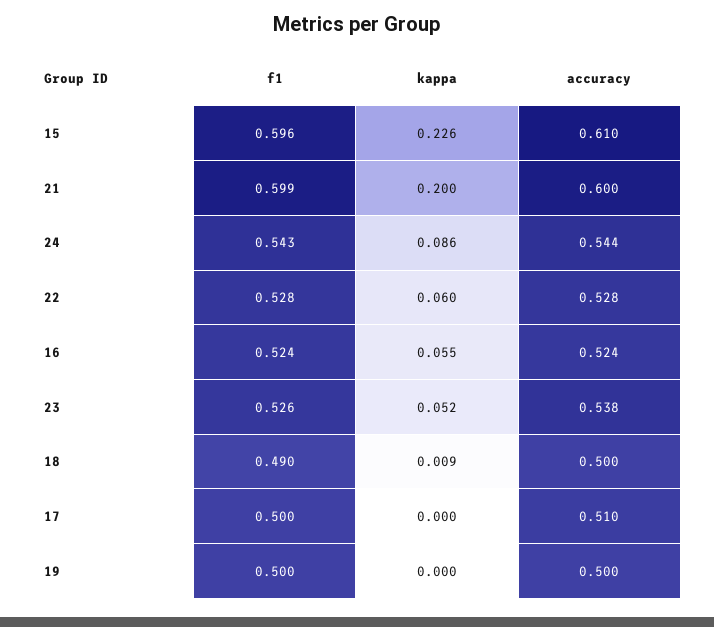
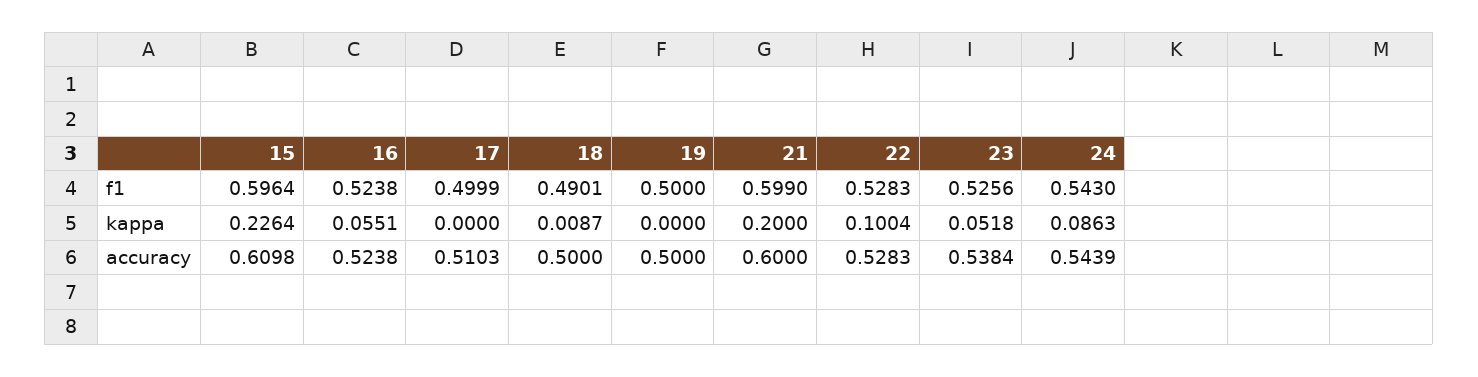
  {
    "f1": {
      "15": 0.5964,
      "21": 0.599,
      "24": 0.543,
      "22": 0.5283,
      "16": 0.5238,
      "23": 0.5256,
      "18": 0.4901,
      "17": 0.4999,
      "19": 0.5
    },
    "kappa": {
      "15": 0.2264,
      "21": 0.2,
      "24": 0.0863,
-     "22": 0.06,
+     "22": 0.1004,
      "16": 0.0551,
      "23": 0.0518,
      "18": 0.0087,
      "17": 0,
      "19": 0
    },
    "accuracy": {
      "15": 0.6098,
      "21": 0.6,
      "24": 0.5439,
      "22": 0.5283,
      "16": 0.5238,
      "23": 0.5384,
      "18": 0.5,
      "17": 0.5103,
      "19": 0.5
    }
  }

